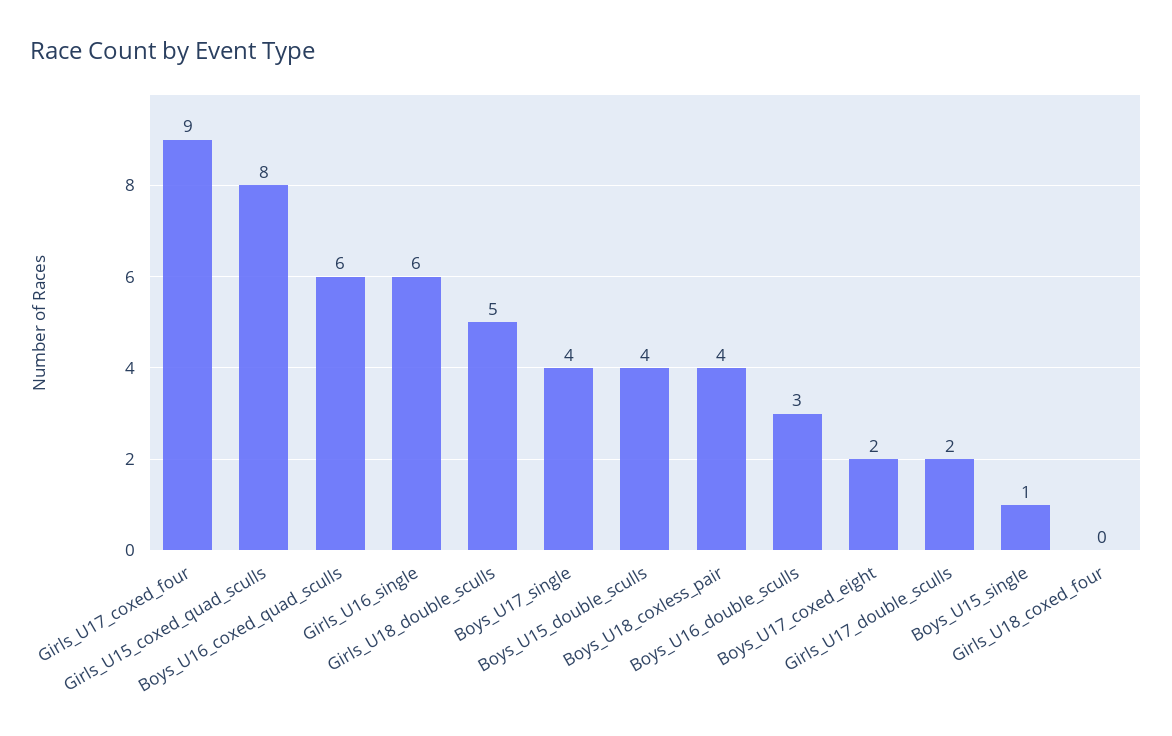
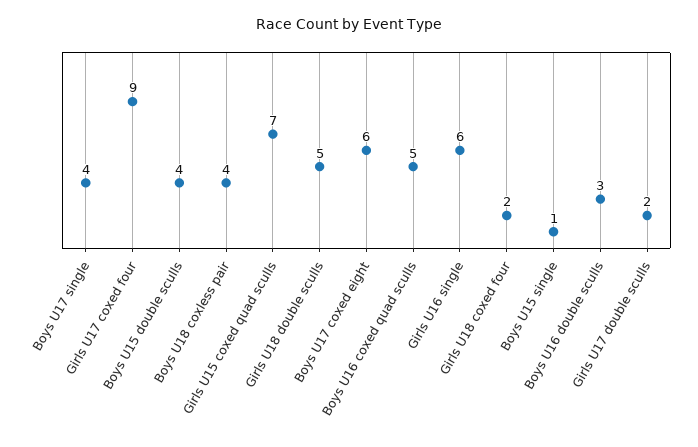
  {
    "Girls_U17_coxed_four": 9,
-   "Girls_U15_coxed_quad_sculls": 8,
+   "Girls_U15_coxed_quad_sculls": 7,
-   "Boys_U16_coxed_quad_sculls": 6,
+   "Boys_U16_coxed_quad_sculls": 5,
    "Girls_U16_single": 6,
    "Girls_U18_double_sculls": 5,
    "Boys_U17_single": 4,
    "Boys_U15_double_sculls": 4,
    "Boys_U18_coxless_pair": 4,
    "Boys_U16_double_sculls": 3,
-   "Boys_U17_coxed_eight": 2,
+   "Boys_U17_coxed_eight": 6,
    "Girls_U17_double_sculls": 2,
    "Boys_U15_single": 1,
-   "Girls_U18_coxed_four": 0
+   "Girls_U18_coxed_four": 2
  }

